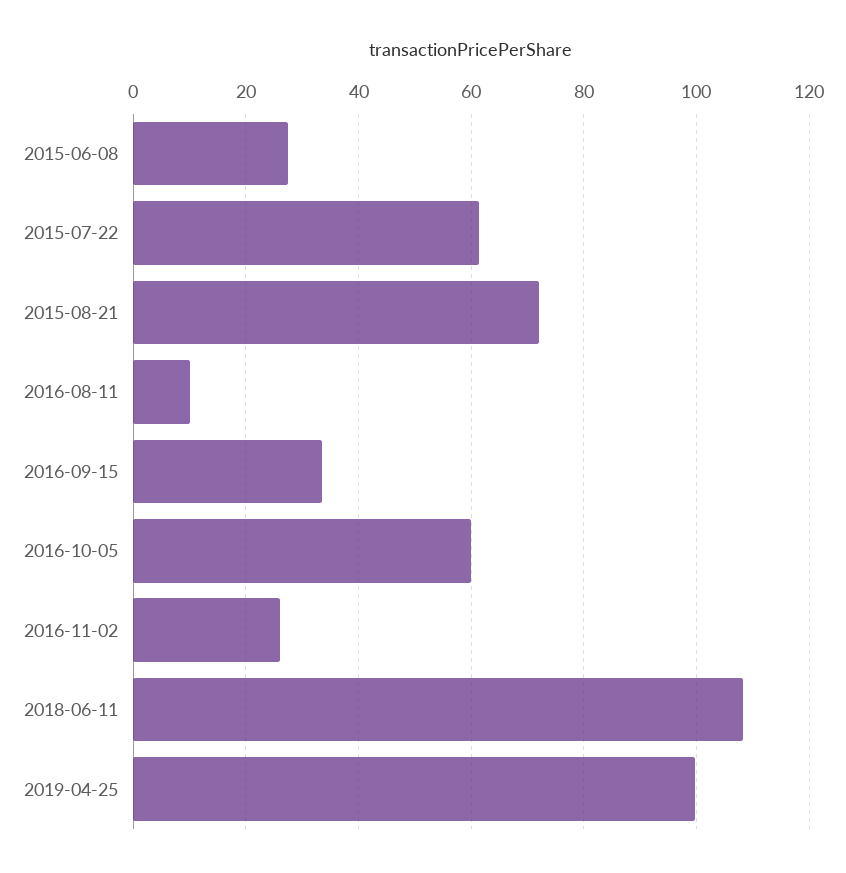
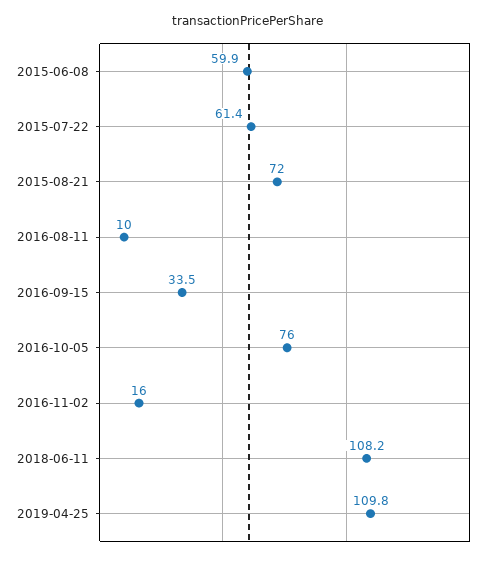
  {
-   "2015-06-08": 28,
+   "2015-06-08": 59.9,
    "2015-07-22": 61.4,
    "2015-08-21": 72,
    "2016-08-11": 10,
    "2016-09-15": 33.5,
-   "2016-10-05": 60,
+   "2016-10-05": 76,
-   "2016-11-02": 26,
+   "2016-11-02": 16,
    "2018-06-11": 108.2,
-   "2019-04-25": 100
+   "2019-04-25": 109.8
  }

